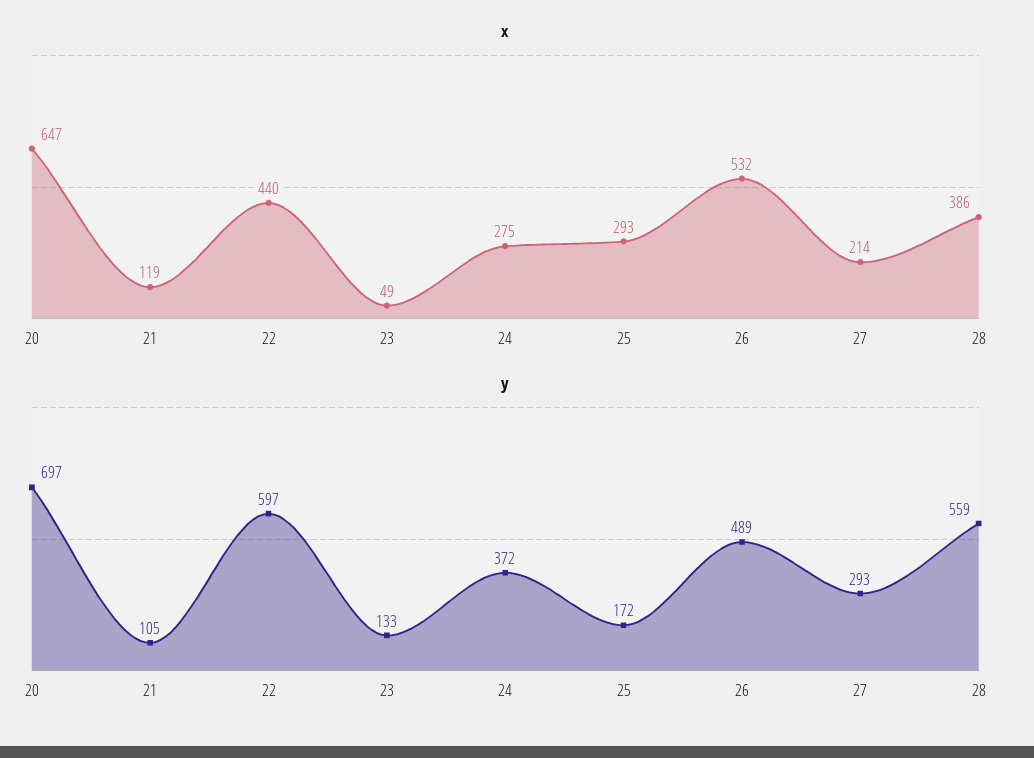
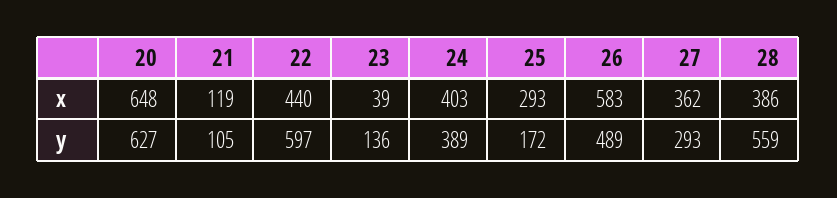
  {
    "x": {
-     "20": 647,
+     "20": 648,
      "21": 119,
      "22": 440,
-     "23": 49,
+     "23": 39,
-     "24": 275,
+     "24": 403,
      "25": 293,
-     "26": 532,
+     "26": 583,
-     "27": 214,
+     "27": 362,
      "28": 386
    },
    "y": {
-     "20": 697,
+     "20": 627,
      "21": 105,
      "22": 597,
-     "23": 133,
+     "23": 136,
-     "24": 372,
+     "24": 389,
      "25": 172,
      "26": 489,
      "27": 293,
      "28": 559
    }
  }

